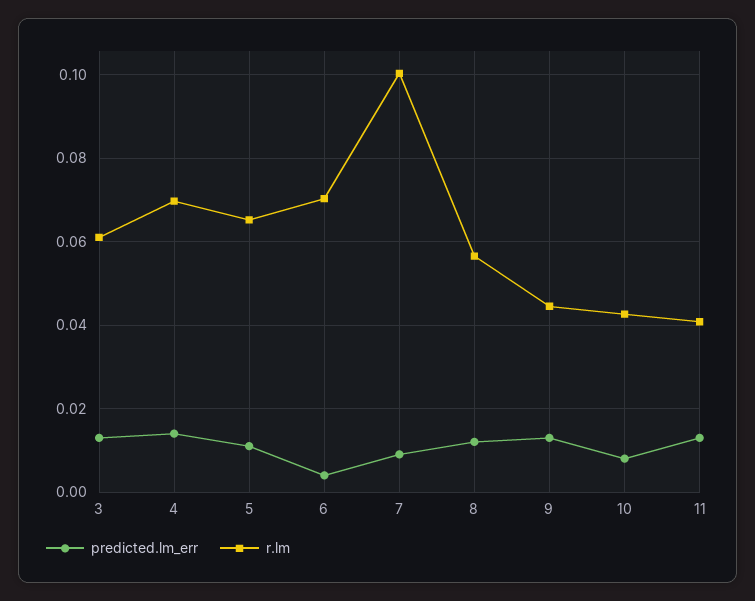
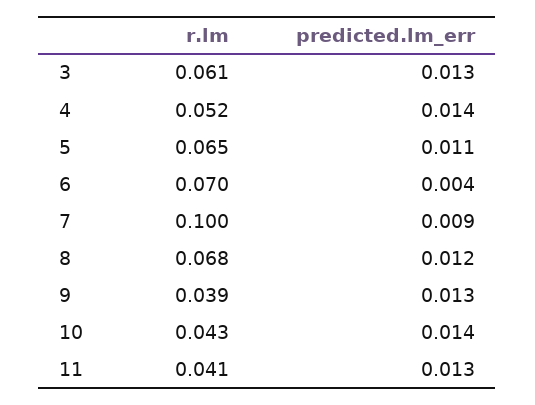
  {
    "predicted.lm_err": {
      "3": 0.013,
      "4": 0.014,
      "5": 0.011,
      "6": 0.004,
      "7": 0.009,
      "8": 0.012,
      "9": 0.013,
-     "10": 0.008,
+     "10": 0.014,
      "11": 0.013
    },
    "r.lm": {
      "3": 0.061,
-     "4": 0.07,
+     "4": 0.052,
      "5": 0.065,
      "6": 0.07,
      "7": 0.1,
-     "8": 0.056,
+     "8": 0.068,
-     "9": 0.044,
+     "9": 0.039,
      "10": 0.043,
      "11": 0.041
    }
  }

